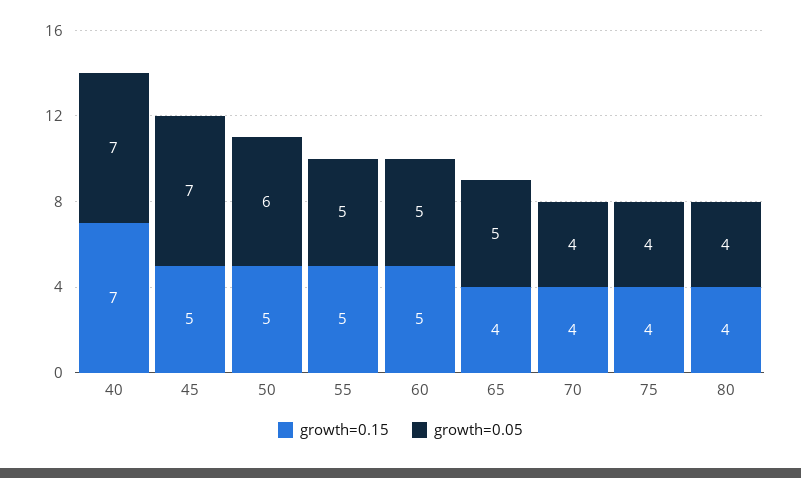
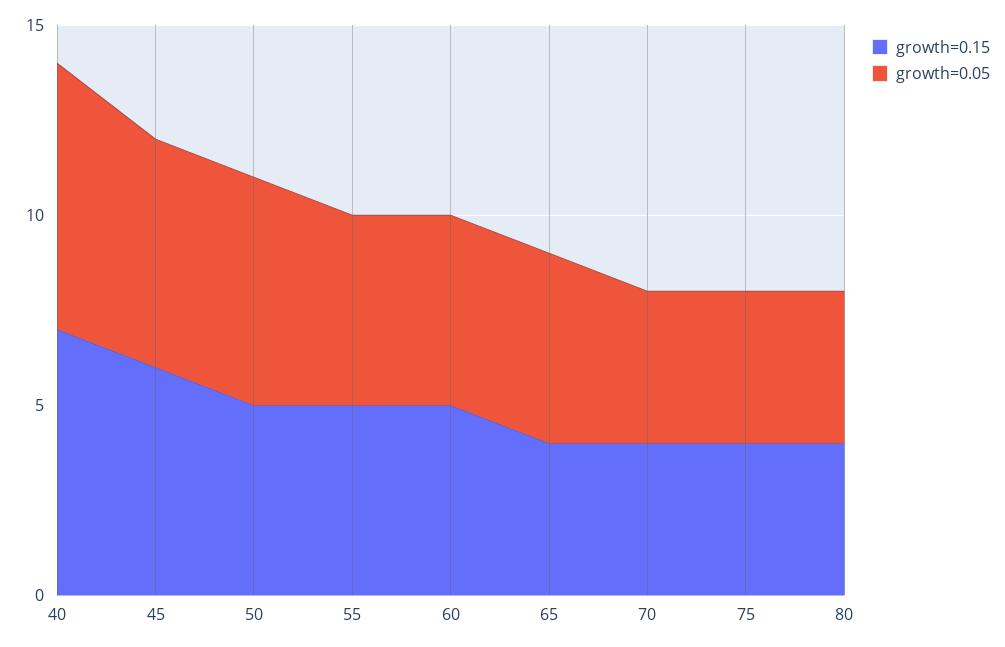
  {
    "growth=0.15": {
      "40": 7,
-     "45": 5,
+     "45": 6,
      "50": 5,
      "55": 5,
      "60": 5,
      "65": 4,
      "70": 4,
      "75": 4,
      "80": 4
    },
    "growth=0.05": {
      "40": 7,
-     "45": 7,
+     "45": 6,
      "50": 6,
      "55": 5,
      "60": 5,
      "65": 5,
      "70": 4,
      "75": 4,
      "80": 4
    }
  }

